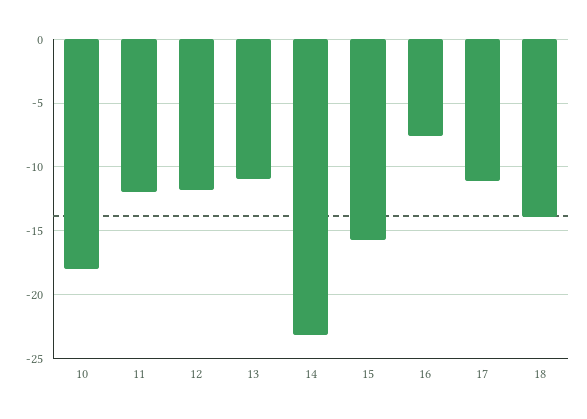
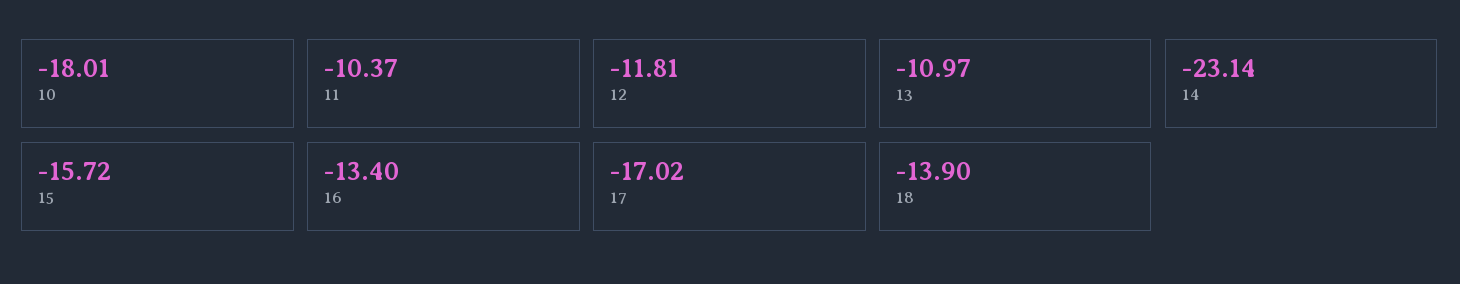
  {
    "10": -18.01,
-   "11": -12,
+   "11": -10.37,
    "12": -11.81,
    "13": -10.97,
    "14": -23.14,
    "15": -15.72,
-   "16": -7.5,
+   "16": -13.4,
-   "17": -11,
+   "17": -17.02,
    "18": -13.9
  }

